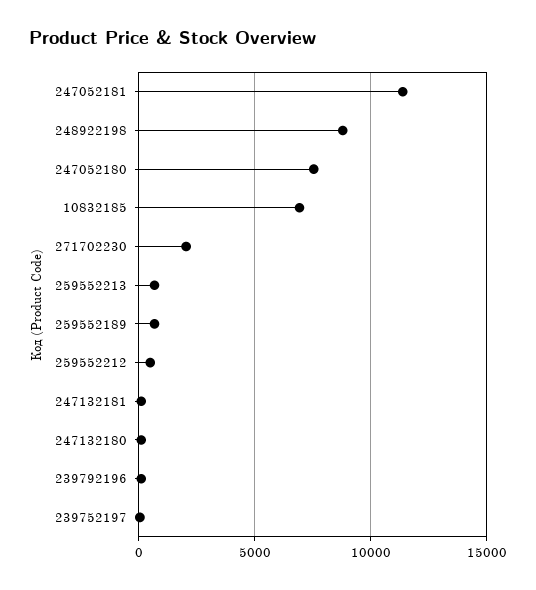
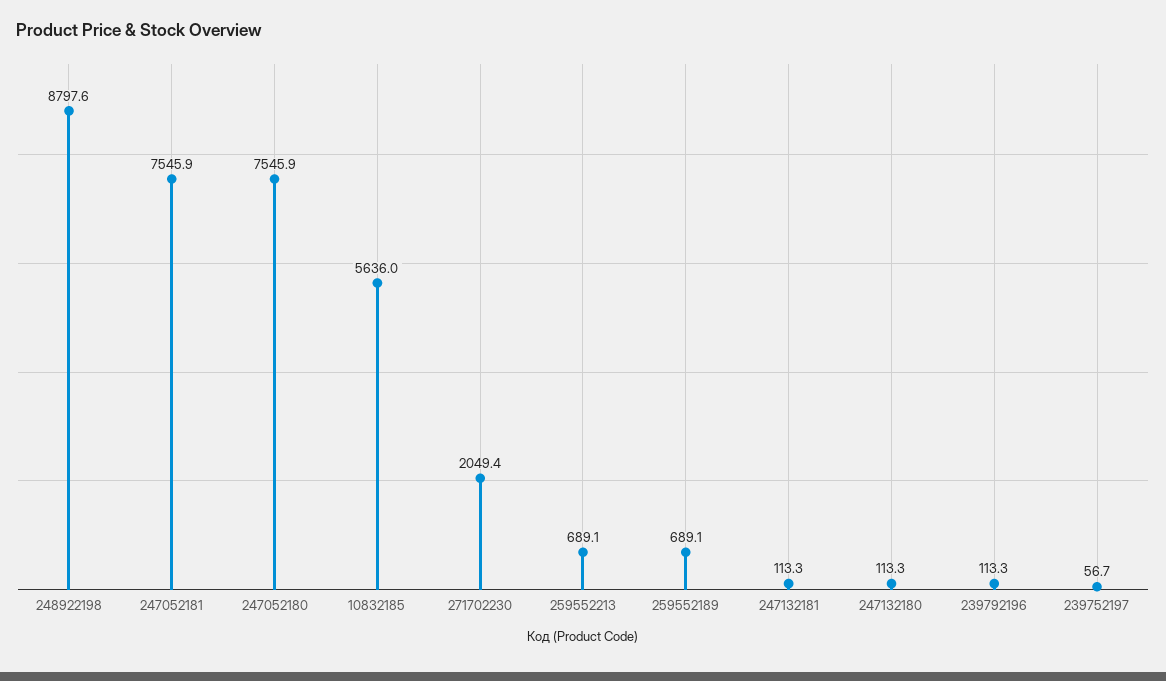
  {
-   "247052181": 11500,
+   "247052181": 7545.9,
    "248922198": 8797.6,
    "247052180": 7545.9,
-   "10832185": 7000,
+   "10832185": 5636,
    "271702230": 2049.4,
    "259552213": 689.1,
    "259552189": 689.1,
-   "259552212": 500,
    "247132181": 113.3,
    "247132180": 113.3,
    "239792196": 113.3,
    "239752197": 56.7
  }

